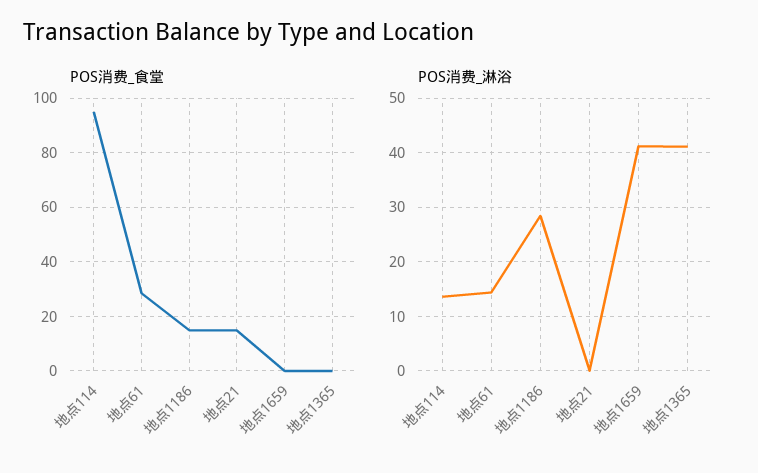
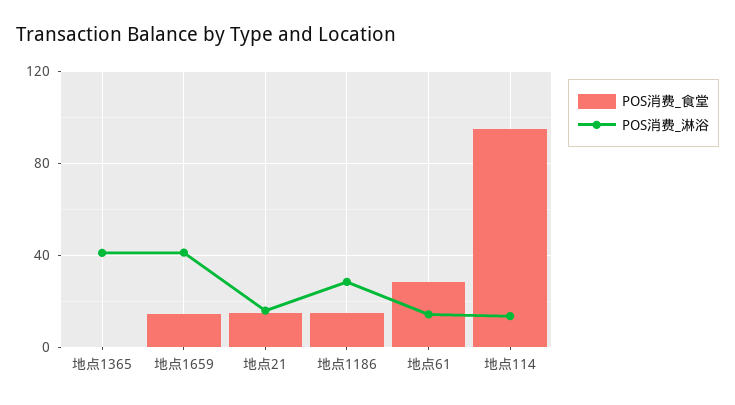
  {
    "POS消费_食堂": {
      "地点114": 95,
      "地点61": 27.5,
      "地点1186": 15,
      "地点21": 15,
-     "地点1659": 0,
+     "地点1659": 15,
      "地点1365": 0
    },
    "POS消费_淋浴": {
      "地点114": 14,
      "地点61": 14,
      "地点1186": 28,
-     "地点21": 0,
+     "地点21": 15,
      "地点1659": 42,
      "地点1365": 42
    }
  }

